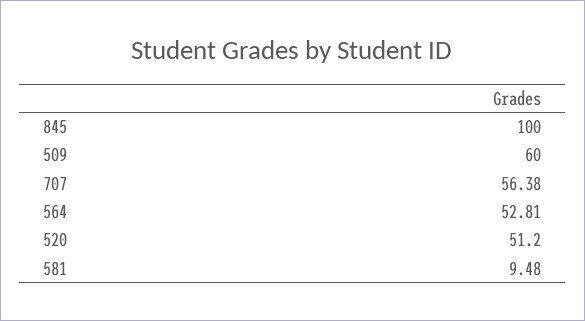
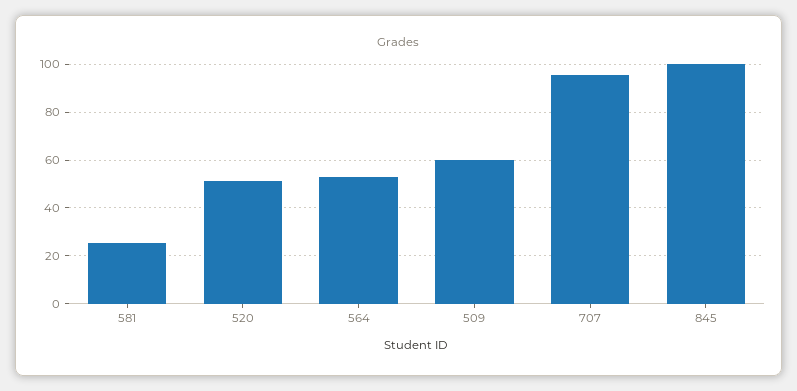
  {
    "845": 100,
    "509": 60,
-   "707": 56.38,
+   "707": 95,
    "564": 52.81,
    "520": 51.2,
-   "581": 9.48
+   "581": 25
  }

